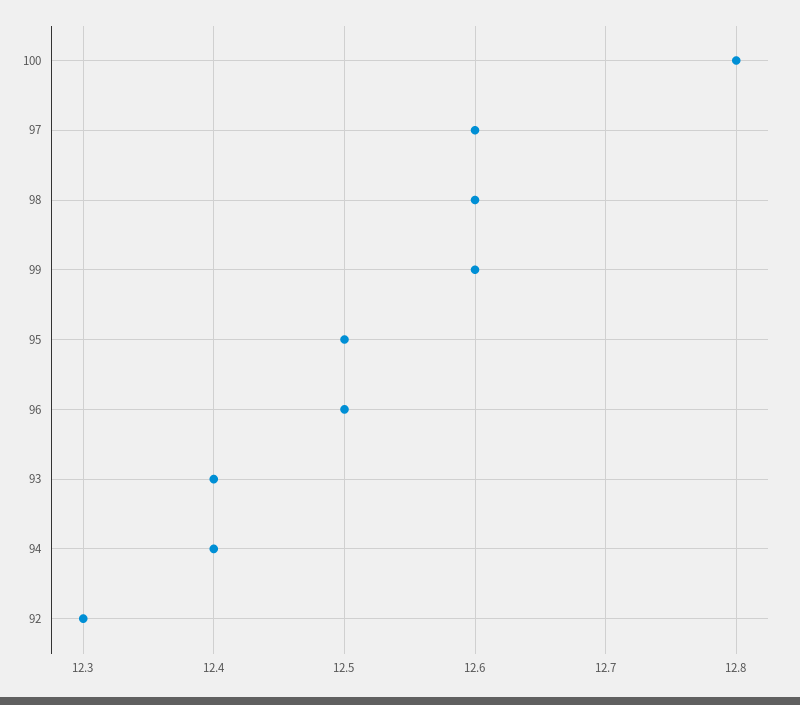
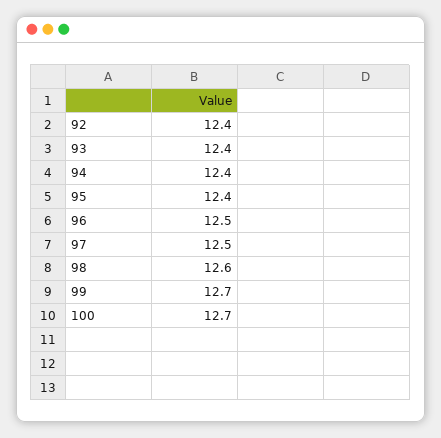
  {
-   "100": 12.8,
+   "100": 12.7,
-   "97": 12.6,
+   "97": 12.5,
    "98": 12.6,
-   "99": 12.6,
+   "99": 12.7,
-   "95": 12.5,
+   "95": 12.4,
    "96": 12.5,
    "93": 12.4,
    "94": 12.4,
-   "92": 12.3
+   "92": 12.4
  }

